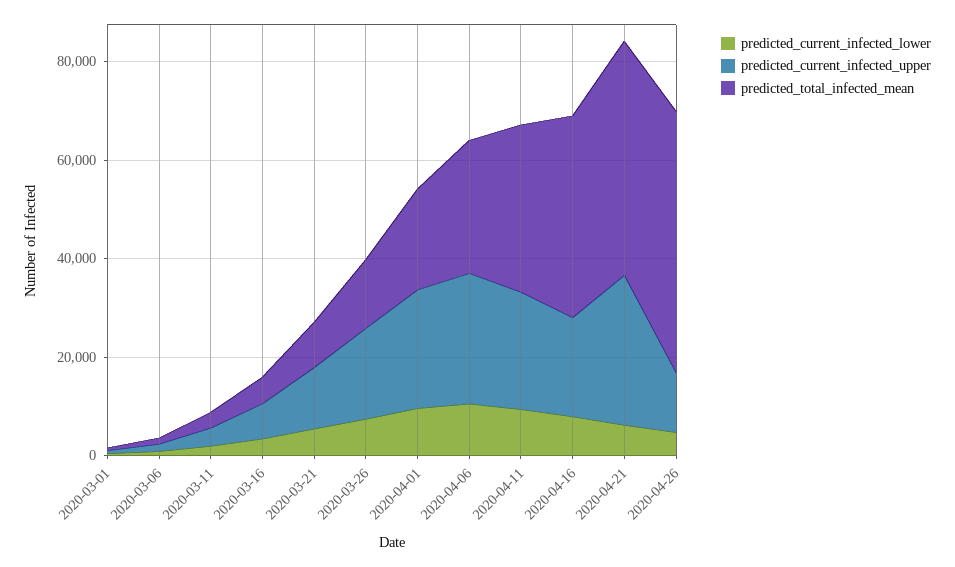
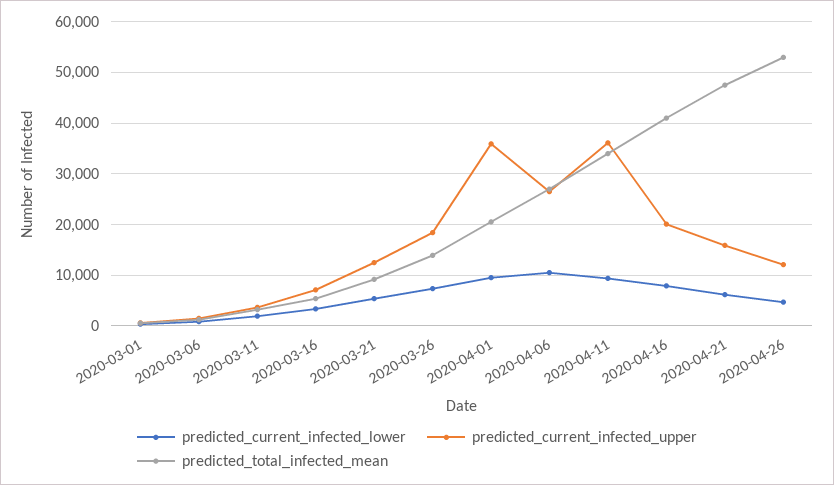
  {
    "predicted_current_infected_lower": {
      "2020-03-01": 0,
      "2020-03-06": 0,
      "2020-03-11": 2000,
      "2020-03-16": 4000,
      "2020-03-21": 6000,
      "2020-03-26": 8000,
      "2020-04-01": 10000,
      "2020-04-06": 10000,
      "2020-04-11": 10000,
      "2020-04-16": 8000,
      "2020-04-21": 6000,
      "2020-04-26": 4000
    },
    "predicted_current_infected_upper": {
      "2020-03-01": 0,
      "2020-03-06": 2000,
      "2020-03-11": 4000,
      "2020-03-16": 8000,
      "2020-03-21": 12000,
      "2020-03-26": 18000,
-     "2020-04-01": 25000,
+     "2020-04-01": 36000,
      "2020-04-06": 26000,
-     "2020-04-11": 25000,
+     "2020-04-11": 36000,
      "2020-04-16": 20000,
-     "2020-04-21": 30000,
+     "2020-04-21": 16000,
      "2020-04-26": 12000
    },
    "predicted_total_infected_mean": {
      "2020-03-01": 0,
      "2020-03-06": 2000,
      "2020-03-11": 4000,
      "2020-03-16": 6000,
      "2020-03-21": 10000,
      "2020-03-26": 14000,
      "2020-04-01": 20000,
      "2020-04-06": 28000,
      "2020-04-11": 34000,
      "2020-04-16": 42000,
      "2020-04-21": 48000,
      "2020-04-26": 54000
    }
  }

